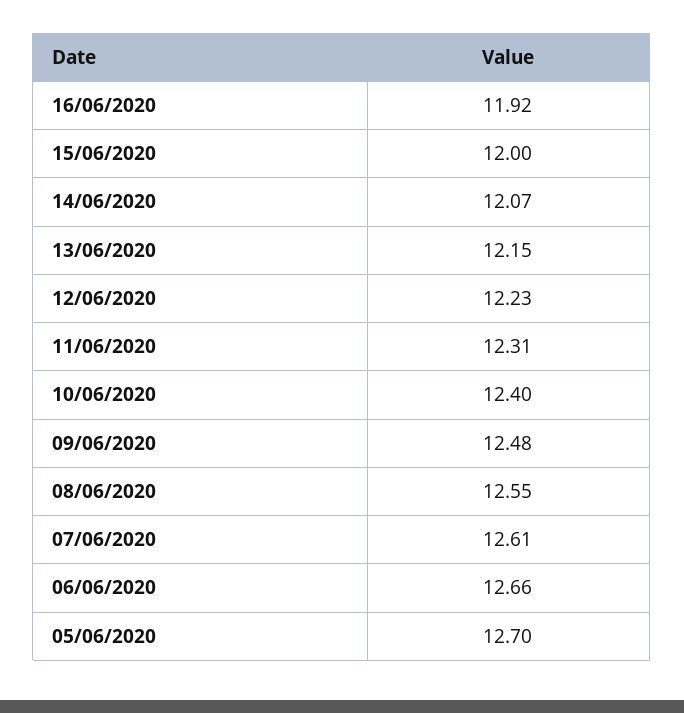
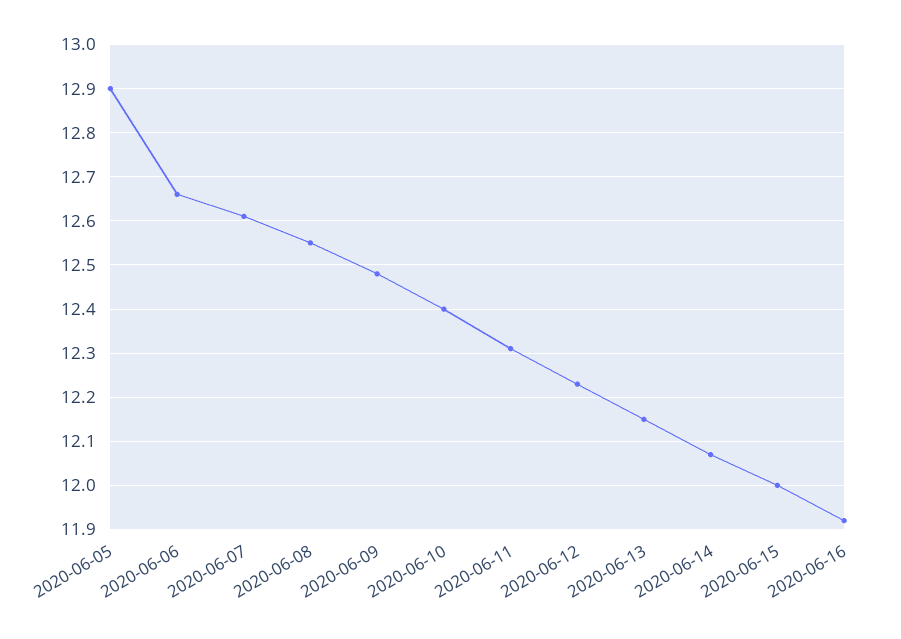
  {
    "16/06/2020": 11.92,
    "15/06/2020": 12,
    "14/06/2020": 12.07,
    "13/06/2020": 12.15,
    "12/06/2020": 12.23,
    "11/06/2020": 12.31,
    "10/06/2020": 12.4,
    "09/06/2020": 12.48,
    "08/06/2020": 12.55,
    "07/06/2020": 12.61,
    "06/06/2020": 12.66,
-   "05/06/2020": 12.7
+   "05/06/2020": 12.9
  }

